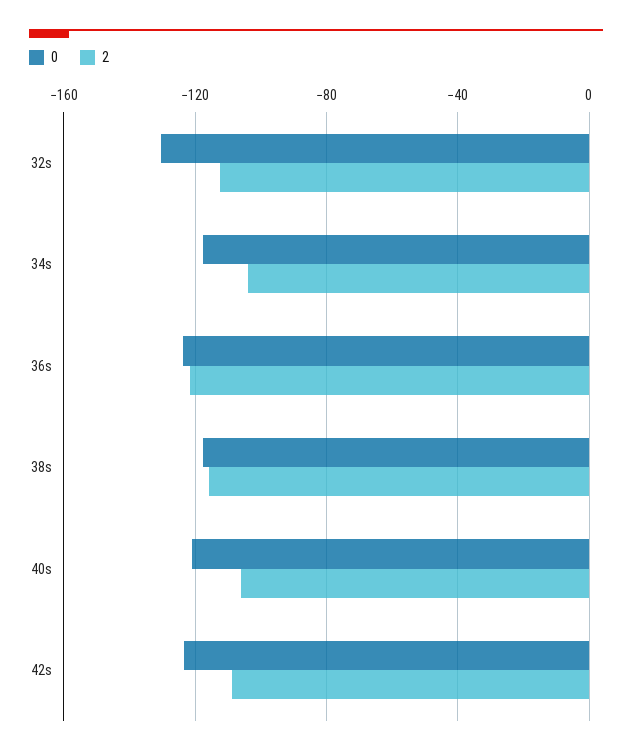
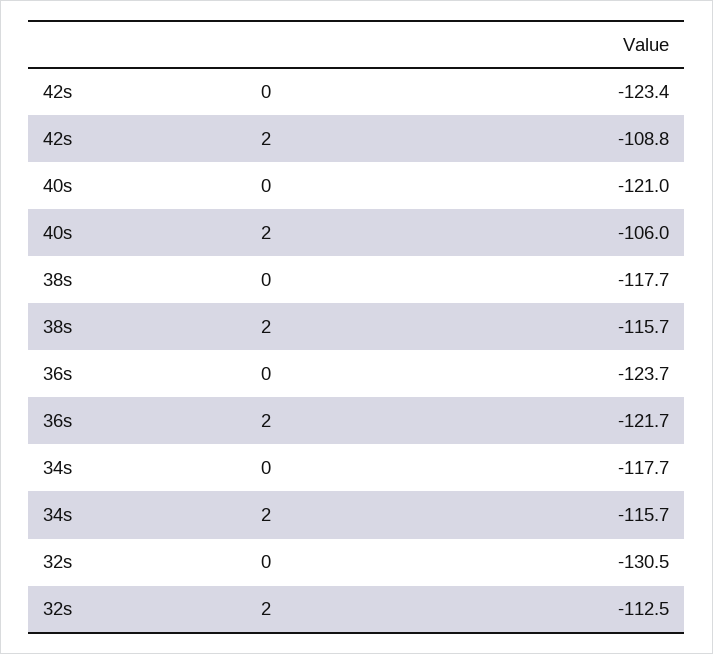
  {
    "0": {
      "32s": -130.5,
      "34s": -117.7,
      "36s": -123.7,
      "38s": -117.7,
      "40s": -121,
      "42s": -123.4
    },
    "2": {
      "32s": -112.5,
-     "34s": -105,
+     "34s": -115.7,
      "36s": -121.7,
      "38s": -115.7,
      "40s": -106,
      "42s": -108.8
    }
  }

